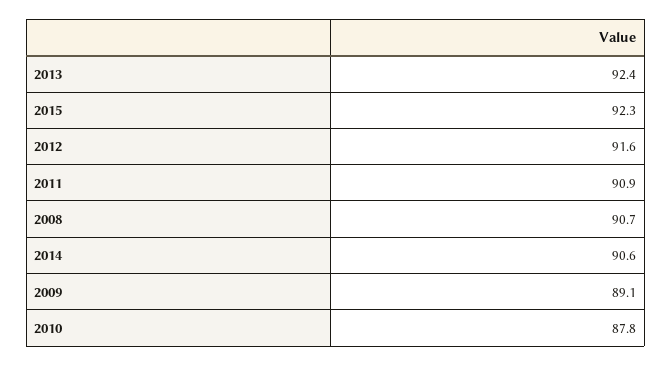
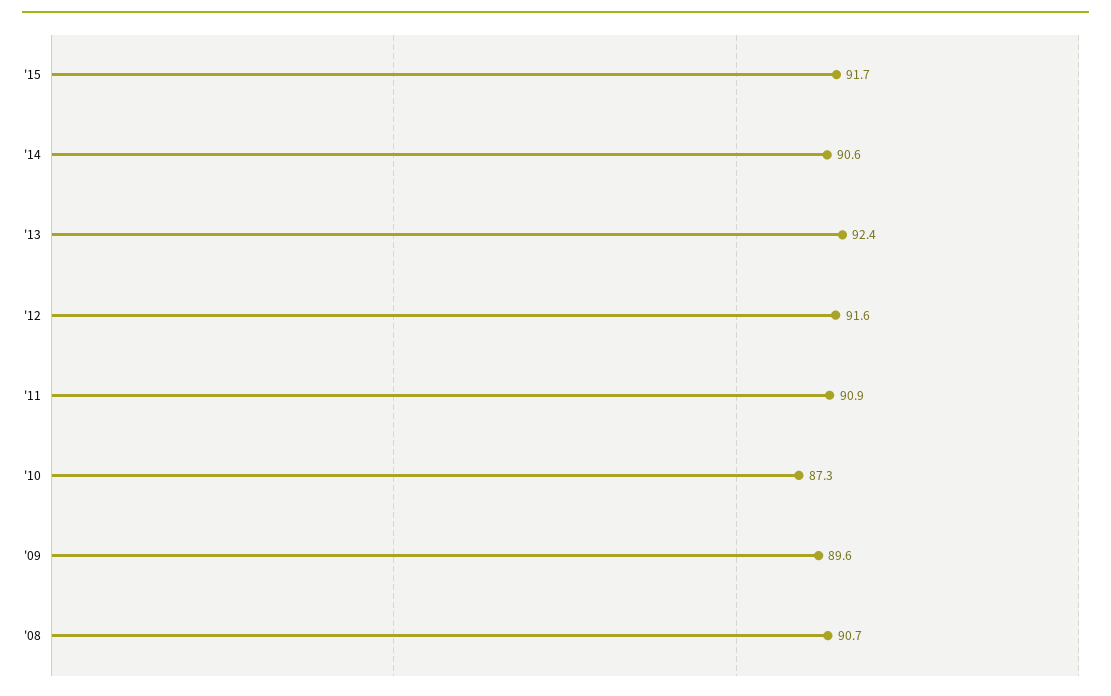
  {
    "2013": 92.4,
-   "2015": 92.3,
+   "2015": 91.7,
    "2012": 91.6,
    "2011": 90.9,
    "2008": 90.7,
    "2014": 90.6,
-   "2009": 89.1,
+   "2009": 89.6,
-   "2010": 87.8
+   "2010": 87.3
  }

